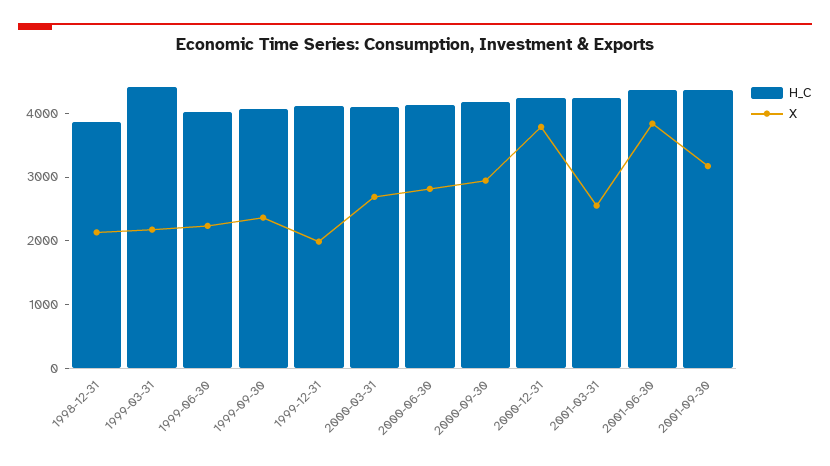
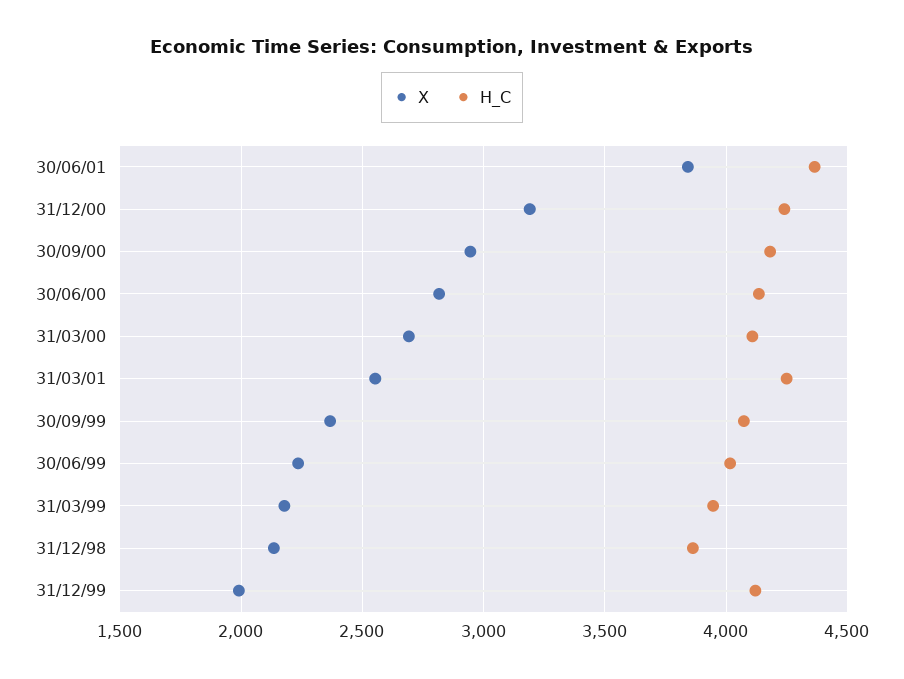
  {
    "H_C": {
      "1998-12-31": 3850,
-     "1999-03-31": 4400,
+     "1999-03-31": 3950,
      "1999-06-30": 4000,
      "1999-09-30": 4050,
      "1999-12-31": 4100,
      "2000-03-31": 4100,
      "2000-06-30": 4150,
      "2000-09-30": 4200,
      "2000-12-31": 4250,
      "2001-03-31": 4250,
-     "2001-06-30": 4350,
+     "2001-06-30": 4350
-     "2001-09-30": 4400
    },
    "X": {
      "1998-12-31": 2150,
      "1999-03-31": 2200,
      "1999-06-30": 2250,
      "1999-09-30": 2350,
      "1999-12-31": 2000,
      "2000-03-31": 2700,
      "2000-06-30": 2800,
      "2000-09-30": 2950,
-     "2000-12-31": 3800,
+     "2000-12-31": 3200,
      "2001-03-31": 2550,
-     "2001-06-30": 3850,
+     "2001-06-30": 3850
-     "2001-09-30": 3200
    }
  }

